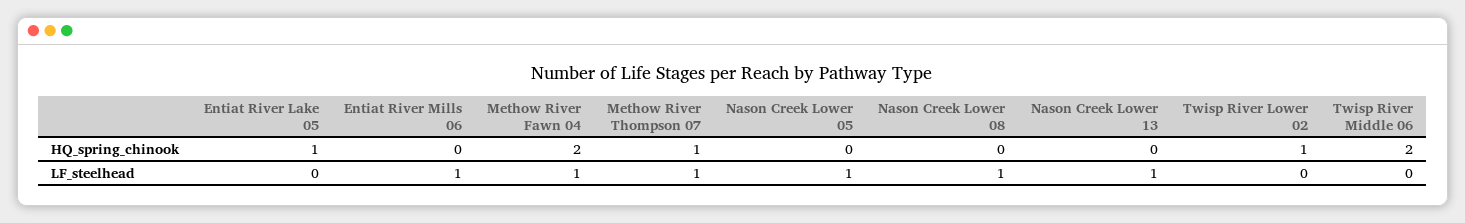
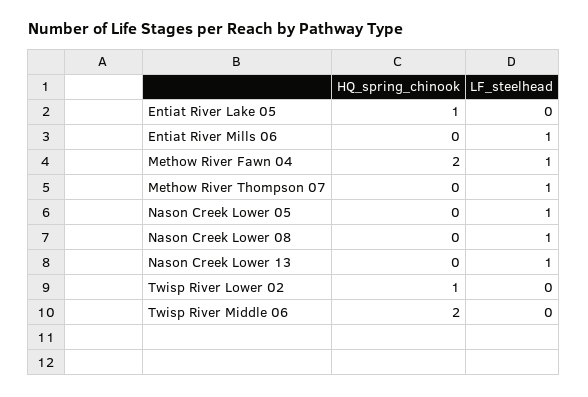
  {
    "Entiat River Lake 05": {
      "HQ_spring_chinook": 1,
      "LF_steelhead": 0
    },
    "Entiat River Mills 06": {
      "HQ_spring_chinook": 0,
      "LF_steelhead": 1
    },
    "Methow River Fawn 04": {
      "HQ_spring_chinook": 2,
      "LF_steelhead": 1
    },
    "Methow River Thompson 07": {
-     "HQ_spring_chinook": 1,
+     "HQ_spring_chinook": 0,
      "LF_steelhead": 1
    },
    "Nason Creek Lower 05": {
      "HQ_spring_chinook": 0,
      "LF_steelhead": 1
    },
    "Nason Creek Lower 08": {
      "HQ_spring_chinook": 0,
      "LF_steelhead": 1
    },
    "Nason Creek Lower 13": {
      "HQ_spring_chinook": 0,
      "LF_steelhead": 1
    },
    "Twisp River Lower 02": {
      "HQ_spring_chinook": 1,
      "LF_steelhead": 0
    },
    "Twisp River Middle 06": {
      "HQ_spring_chinook": 2,
      "LF_steelhead": 0
    }
  }

